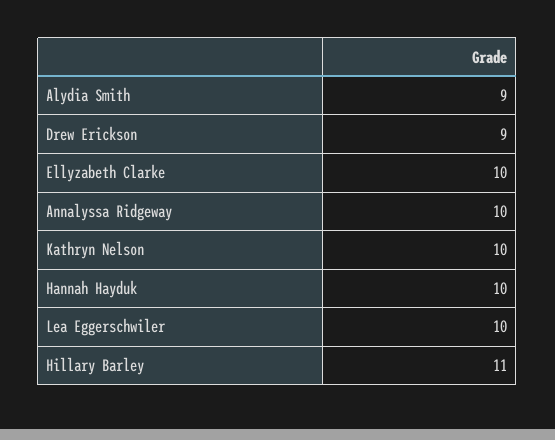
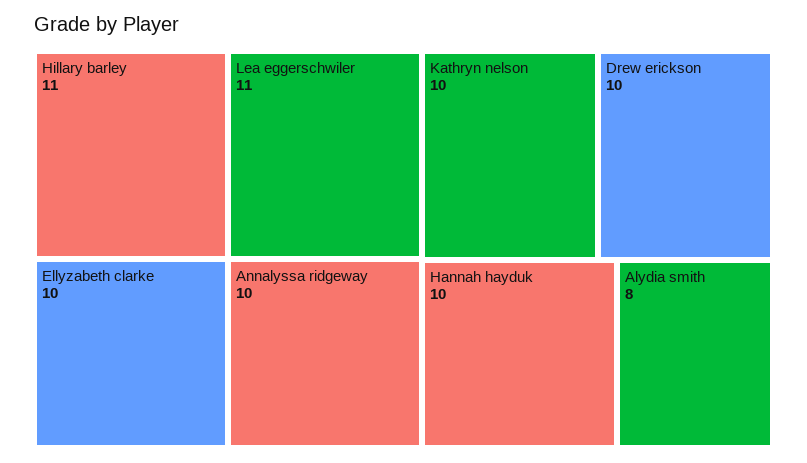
  {
-   "Alydia Smith": 9,
+   "Alydia Smith": 8,
-   "Drew Erickson": 9,
+   "Drew Erickson": 10,
    "Ellyzabeth Clarke": 10,
    "Annalyssa Ridgeway": 10,
    "Kathryn Nelson": 10,
    "Hannah Hayduk": 10,
-   "Lea Eggerschwiler": 10,
+   "Lea Eggerschwiler": 11,
    "Hillary Barley": 11
  }

